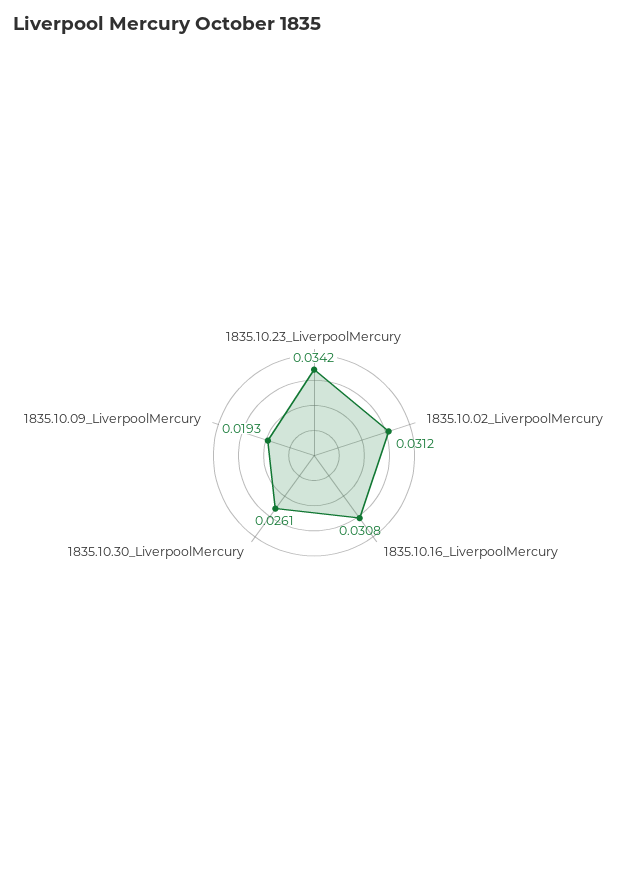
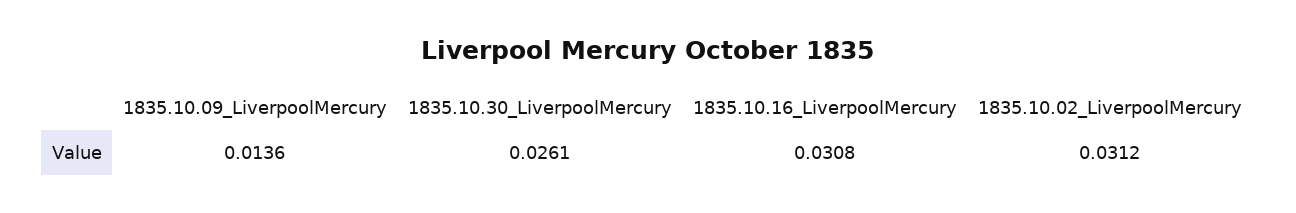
  {
-   "1835.10.23_LiverpoolMercury": 0.0342,
    "1835.10.02_LiverpoolMercury": 0.0312,
    "1835.10.16_LiverpoolMercury": 0.0308,
    "1835.10.30_LiverpoolMercury": 0.0261,
-   "1835.10.09_LiverpoolMercury": 0.0193
+   "1835.10.09_LiverpoolMercury": 0.0136
  }

